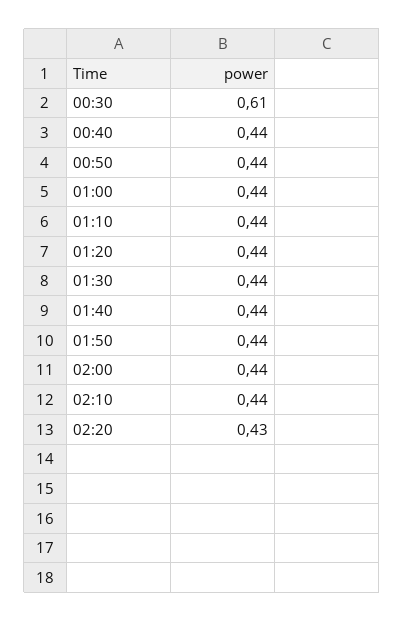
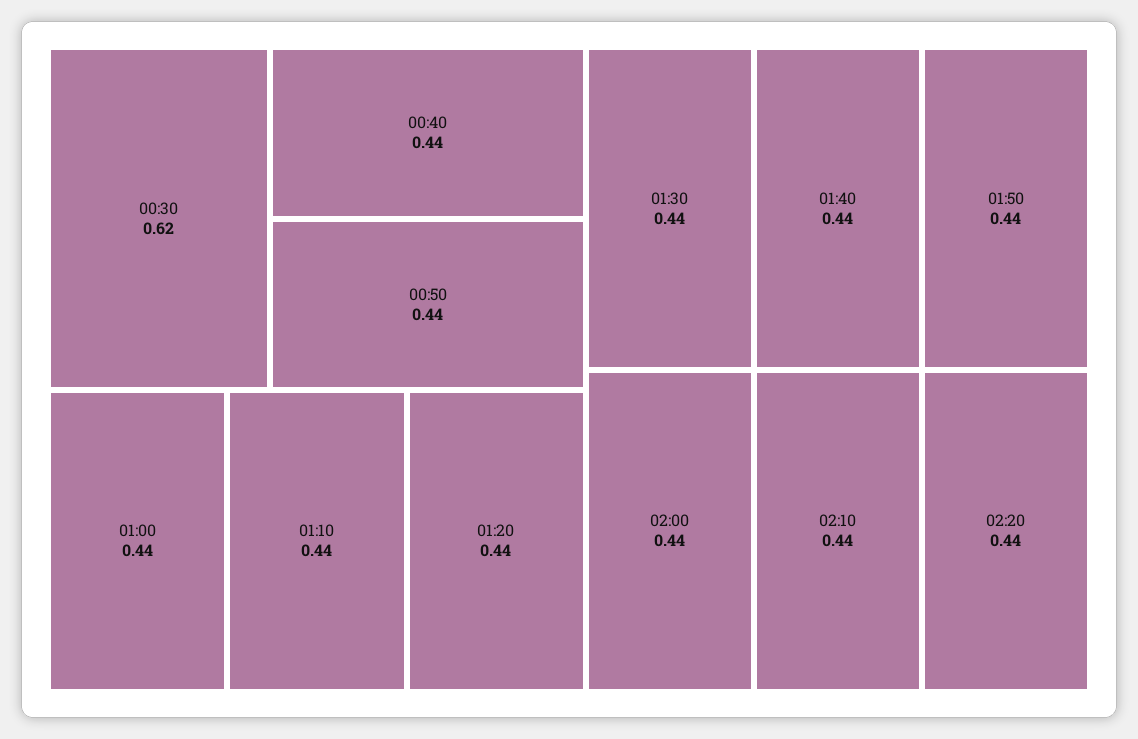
  {
-   "00:30": 0.61,
+   "00:30": 0.62,
    "00:40": 0.44,
    "00:50": 0.44,
    "01:00": 0.44,
    "01:10": 0.44,
    "01:20": 0.44,
    "01:30": 0.44,
    "01:40": 0.44,
    "01:50": 0.44,
    "02:00": 0.44,
    "02:10": 0.44,
-   "02:20": 0.43
+   "02:20": 0.44
  }

